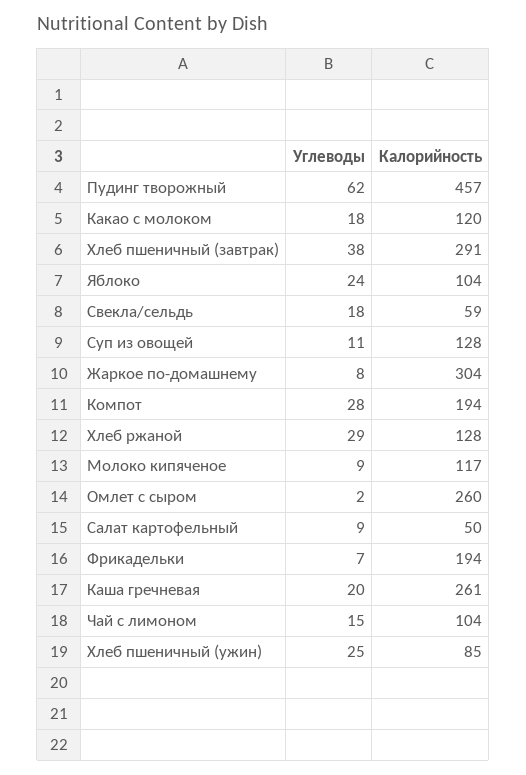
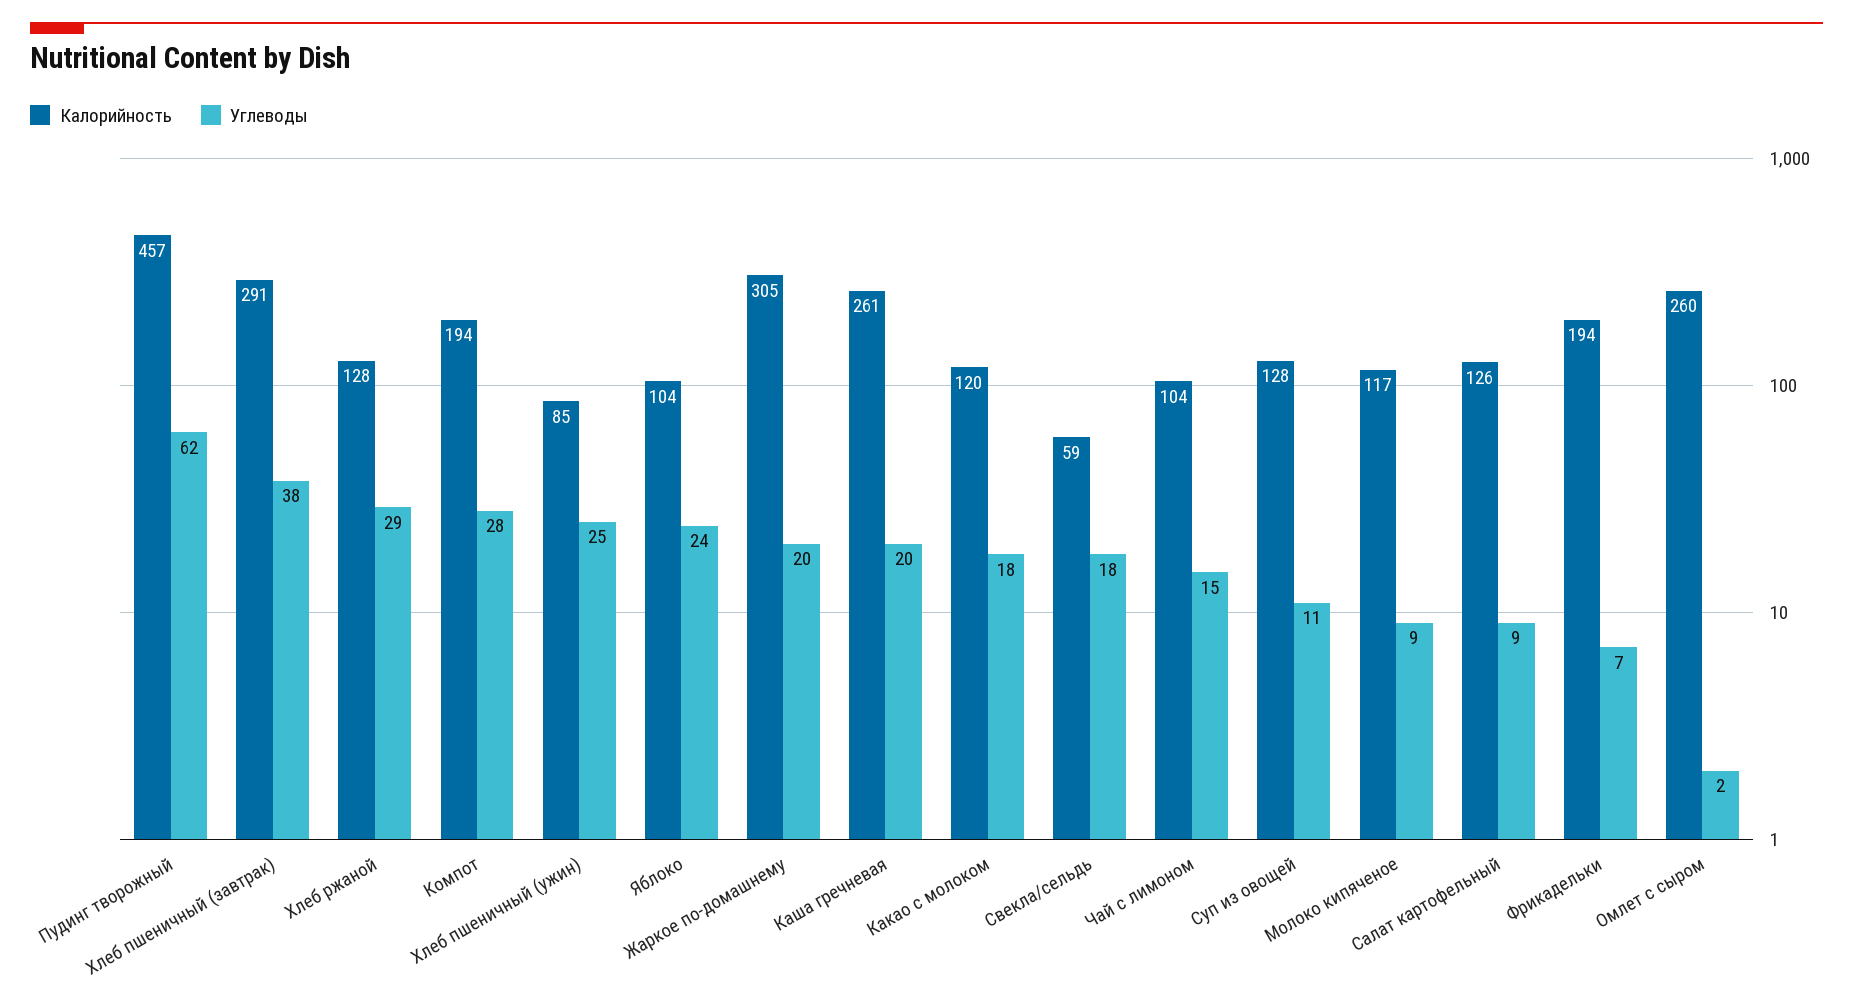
  {
    "Углеводы": {
      "Пудинг творожный": 62,
      "Какао с молоком": 18,
      "Хлеб пшеничный (завтрак)": 38,
      "Яблоко": 24,
      "Свекла/сельдь": 18,
      "Суп из овощей": 11,
-     "Жаркое по-домашнему": 8,
+     "Жаркое по-домашнему": 20,
      "Компот": 28,
      "Хлеб ржаной": 29,
      "Молоко кипяченое": 9,
      "Омлет с сыром": 2,
      "Салат картофельный": 9,
      "Фрикадельки": 7,
      "Каша гречневая": 20,
      "Чай с лимоном": 15,
      "Хлеб пшеничный (ужин)": 25
    },
    "Калорийность": {
      "Пудинг творожный": 457,
      "Какао с молоком": 120,
      "Хлеб пшеничный (завтрак)": 291,
      "Яблоко": 104,
      "Свекла/сельдь": 59,
      "Суп из овощей": 128,
-     "Жаркое по-домашнему": 304,
+     "Жаркое по-домашнему": 305,
      "Компот": 194,
      "Хлеб ржаной": 128,
      "Молоко кипяченое": 117,
      "Омлет с сыром": 260,
-     "Салат картофельный": 50,
+     "Салат картофельный": 126,
      "Фрикадельки": 194,
      "Каша гречневая": 261,
      "Чай с лимоном": 104,
      "Хлеб пшеничный (ужин)": 85
    }
  }

